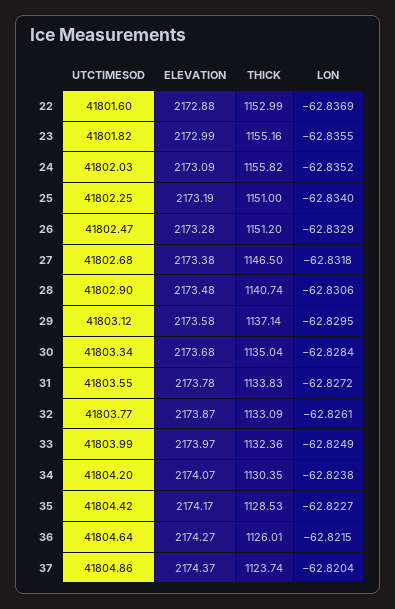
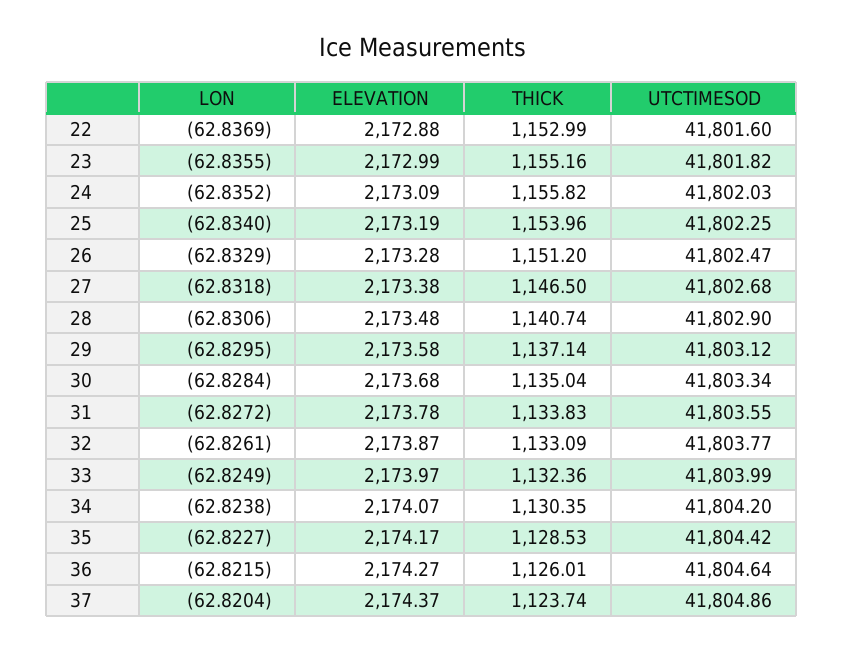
  {
    "UTCTIMESOD": {
      "22": 41801.6,
      "23": 41801.82,
      "24": 41802.03,
      "25": 41802.25,
      "26": 41802.47,
      "27": 41802.68,
      "28": 41802.9,
      "29": 41803.12,
      "30": 41803.34,
      "31": 41803.55,
      "32": 41803.77,
      "33": 41803.99,
      "34": 41804.2,
      "35": 41804.42,
      "36": 41804.64,
      "37": 41804.86
    },
    "ELEVATION": {
      "22": 2172.88,
      "23": 2172.99,
      "24": 2173.09,
      "25": 2173.19,
      "26": 2173.28,
      "27": 2173.38,
      "28": 2173.48,
      "29": 2173.58,
      "30": 2173.68,
      "31": 2173.78,
      "32": 2173.87,
      "33": 2173.97,
      "34": 2174.07,
      "35": 2174.17,
      "36": 2174.27,
      "37": 2174.37
    },
    "THICK": {
      "22": 1152.99,
      "23": 1155.16,
      "24": 1155.82,
-     "25": 1151,
+     "25": 1153.96,
      "26": 1151.2,
      "27": 1146.5,
      "28": 1140.74,
      "29": 1137.14,
      "30": 1135.04,
      "31": 1133.83,
      "32": 1133.09,
      "33": 1132.36,
      "34": 1130.35,
      "35": 1128.53,
      "36": 1126.01,
      "37": 1123.74
    },
    "LON": {
      "22": -62.8369,
      "23": -62.8355,
      "24": -62.8352,
      "25": -62.834,
      "26": -62.8329,
      "27": -62.8318,
      "28": -62.8306,
      "29": -62.8295,
      "30": -62.8284,
      "31": -62.8272,
      "32": -62.8261,
      "33": -62.8249,
      "34": -62.8238,
      "35": -62.8227,
      "36": -62.8215,
      "37": -62.8204
    }
  }

